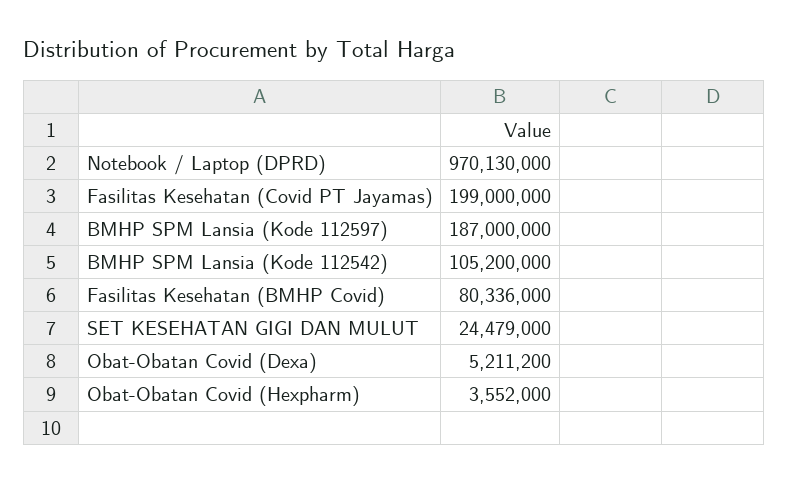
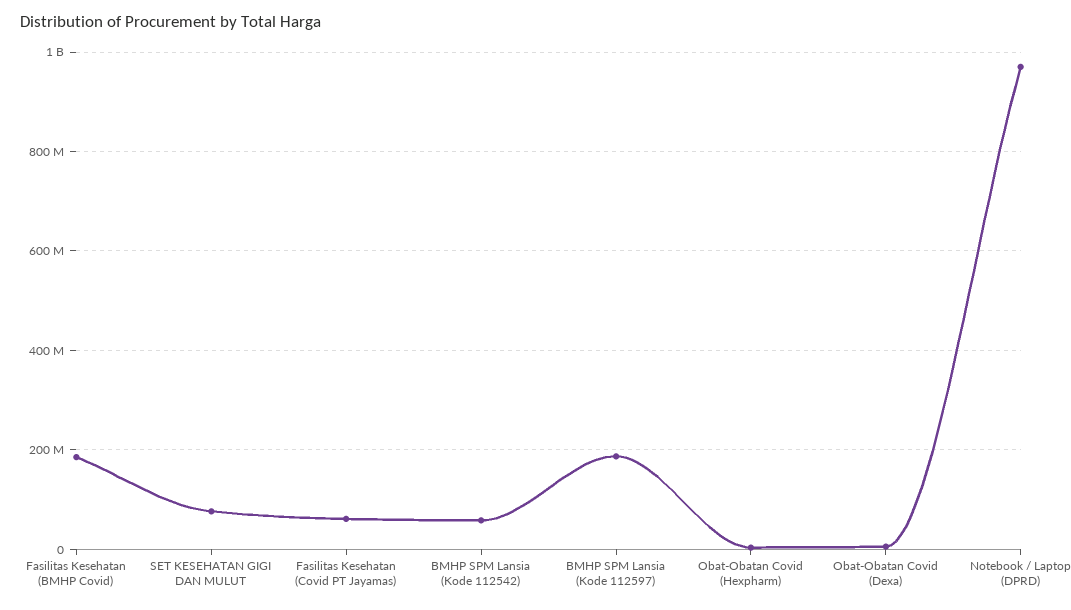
  {
    "Notebook / Laptop (DPRD)": 970130000,
-   "Fasilitas Kesehatan (Covid PT Jayamas)": 199000000,
+   "Fasilitas Kesehatan (Covid PT Jayamas)": 60000000,
    "BMHP SPM Lansia (Kode 112597)": 187000000,
-   "BMHP SPM Lansia (Kode 112542)": 105200000,
+   "BMHP SPM Lansia (Kode 112542)": 60000000,
-   "Fasilitas Kesehatan (BMHP Covid)": 80336000,
+   "Fasilitas Kesehatan (BMHP Covid)": 180000000,
-   "SET KESEHATAN GIGI DAN MULUT": 24479000,
+   "SET KESEHATAN GIGI DAN MULUT": 80000000,
    "Obat-Obatan Covid (Dexa)": 5211200,
    "Obat-Obatan Covid (Hexpharm)": 3552000
  }

